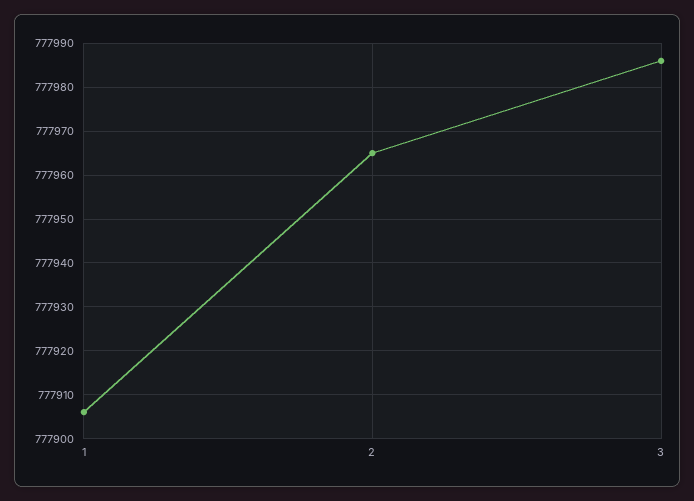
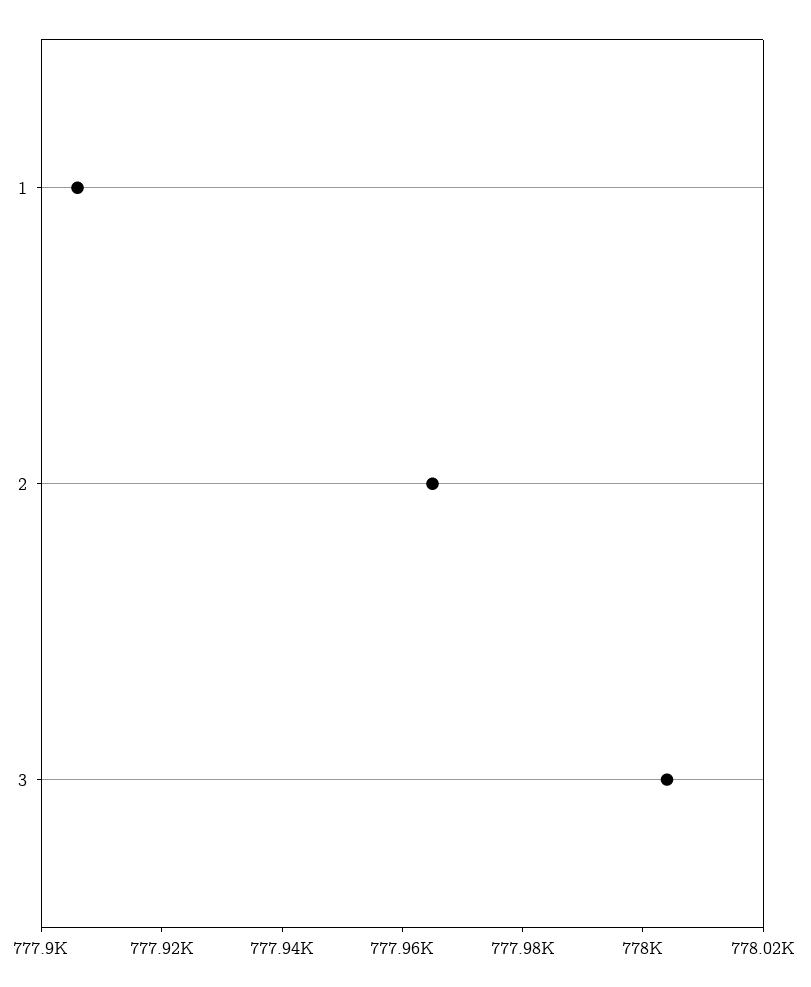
  {
    "1": 777905,
    "2": 777965,
-   "3": 777985
+   "3": 778005
  }

